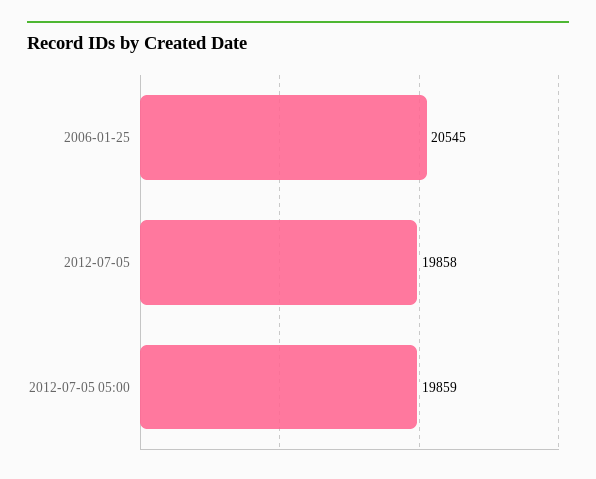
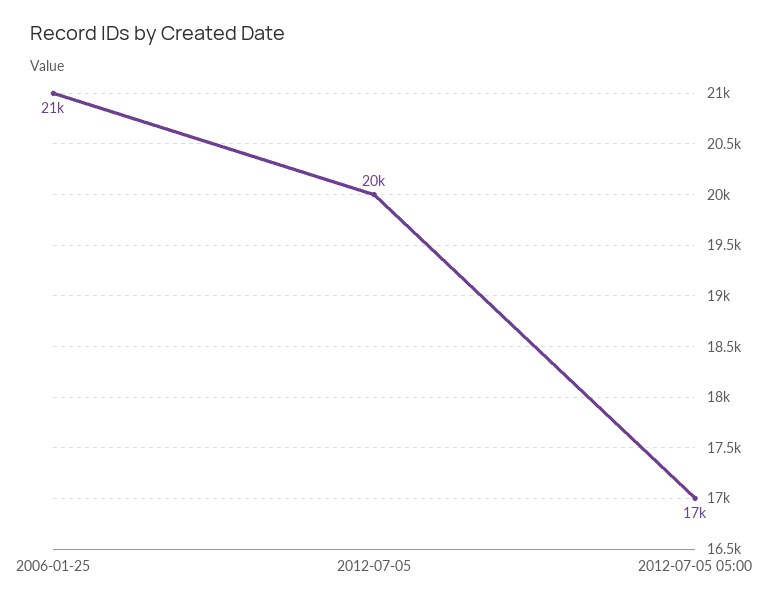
  {
    "2006-01-25": 20545,
    "2012-07-05": 19858,
-   "2012-07-05 05:00": 19859
+   "2012-07-05 05:00": 17000
  }

